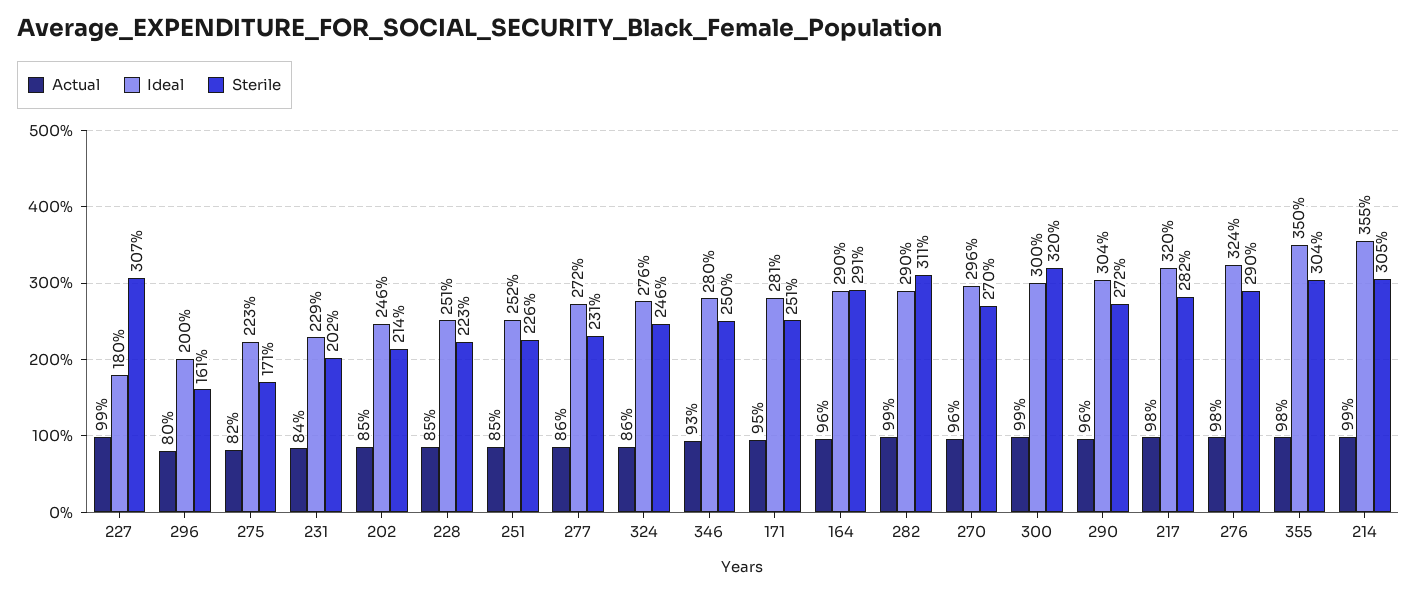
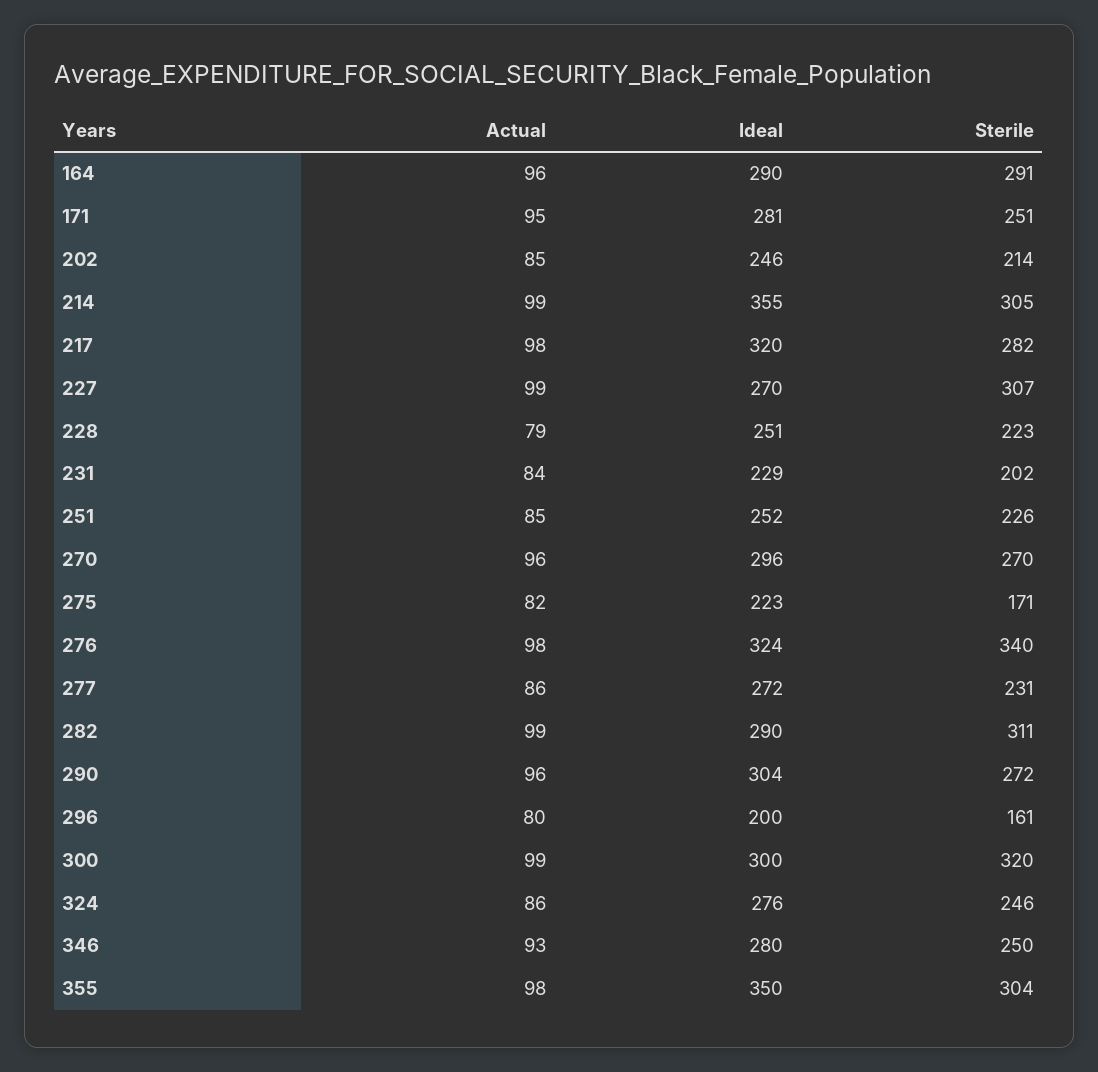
  {
    "Actual": {
      "227": 99,
      "296": 80,
      "275": 82,
      "231": 84,
      "202": 85,
-     "228": 85,
+     "228": 79,
      "251": 85,
      "277": 86,
      "324": 86,
      "346": 93,
      "171": 95,
      "164": 96,
      "282": 99,
      "270": 96,
      "300": 99,
      "290": 96,
      "217": 98,
      "276": 98,
      "355": 98,
      "214": 99
    },
    "Ideal": {
-     "227": 180,
+     "227": 270,
      "296": 200,
      "275": 223,
      "231": 229,
      "202": 246,
      "228": 251,
      "251": 252,
      "277": 272,
      "324": 276,
      "346": 280,
      "171": 281,
      "164": 290,
      "282": 290,
      "270": 296,
      "300": 300,
      "290": 304,
      "217": 320,
      "276": 324,
      "355": 350,
      "214": 355
    },
    "Sterile": {
      "227": 307,
      "296": 161,
      "275": 171,
      "231": 202,
      "202": 214,
      "228": 223,
      "251": 226,
      "277": 231,
      "324": 246,
      "346": 250,
      "171": 251,
      "164": 291,
      "282": 311,
      "270": 270,
      "300": 320,
      "290": 272,
      "217": 282,
-     "276": 290,
+     "276": 340,
      "355": 304,
      "214": 305
    }
  }

